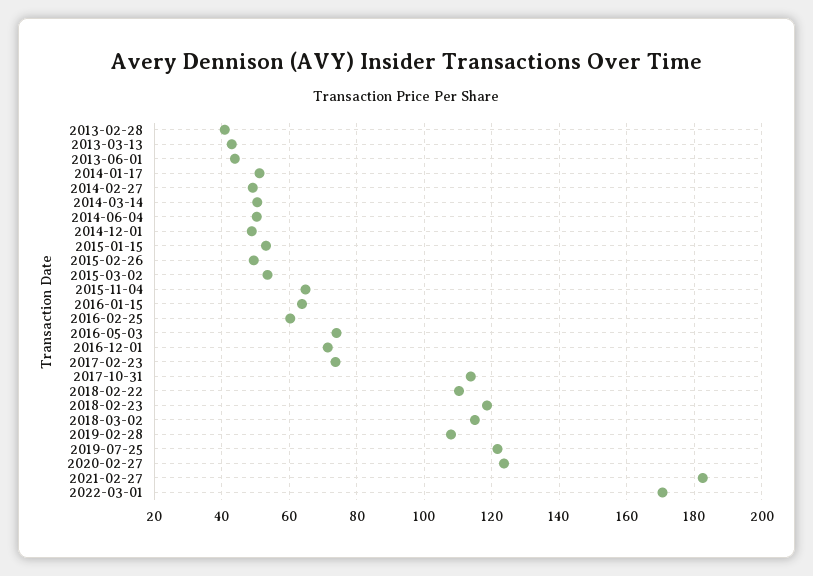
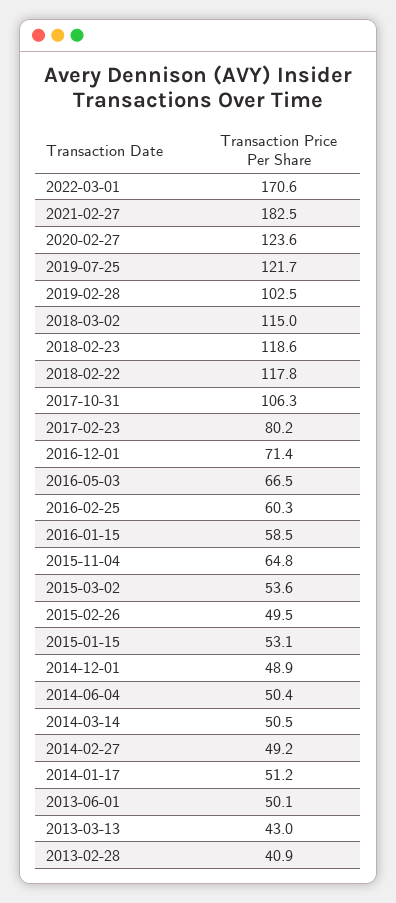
  {
    "2013-02-28": 40.9,
    "2013-03-13": 43,
-   "2013-06-01": 44,
+   "2013-06-01": 50.1,
    "2014-01-17": 51.2,
    "2014-02-27": 49.2,
    "2014-03-14": 50.5,
    "2014-06-04": 50.4,
    "2014-12-01": 48.9,
    "2015-01-15": 53.1,
    "2015-02-26": 49.5,
    "2015-03-02": 53.6,
    "2015-11-04": 64.8,
-   "2016-01-15": 64,
+   "2016-01-15": 58.5,
    "2016-02-25": 60.3,
-   "2016-05-03": 74,
+   "2016-05-03": 66.5,
    "2016-12-01": 71.4,
-   "2017-02-23": 74,
+   "2017-02-23": 80.2,
-   "2017-10-31": 114,
+   "2017-10-31": 106.3,
-   "2018-02-22": 110,
+   "2018-02-22": 117.8,
    "2018-02-23": 118.6,
    "2018-03-02": 115,
-   "2019-02-28": 108,
+   "2019-02-28": 102.5,
    "2019-07-25": 121.7,
    "2020-02-27": 123.6,
    "2021-02-27": 182.5,
    "2022-03-01": 170.6
  }

